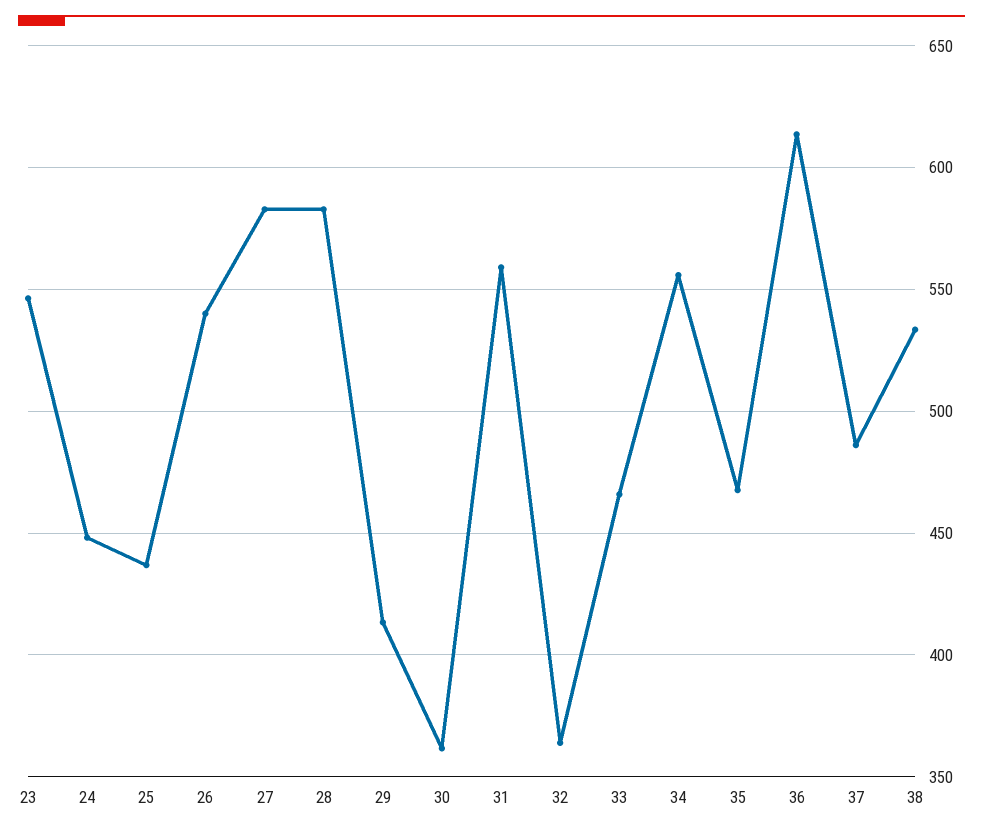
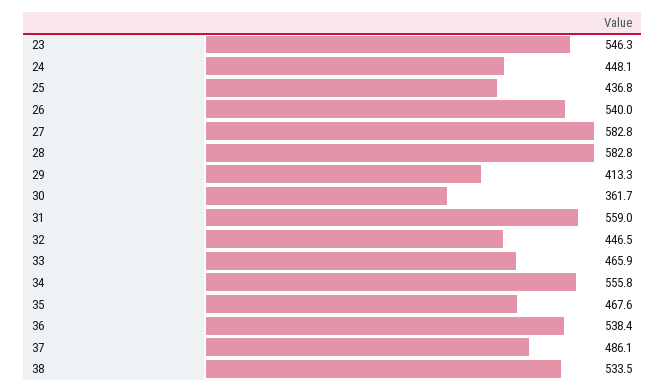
  {
    "23": 546.3,
    "24": 448.1,
    "25": 436.8,
    "26": 540,
    "27": 582.8,
    "28": 582.8,
    "29": 413.3,
    "30": 361.7,
    "31": 559,
-   "32": 365,
+   "32": 446.5,
    "33": 465.9,
    "34": 555.8,
    "35": 467.6,
-   "36": 615,
+   "36": 538.4,
    "37": 486.1,
    "38": 533.5
  }

